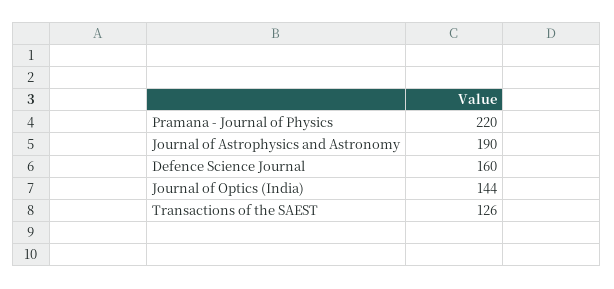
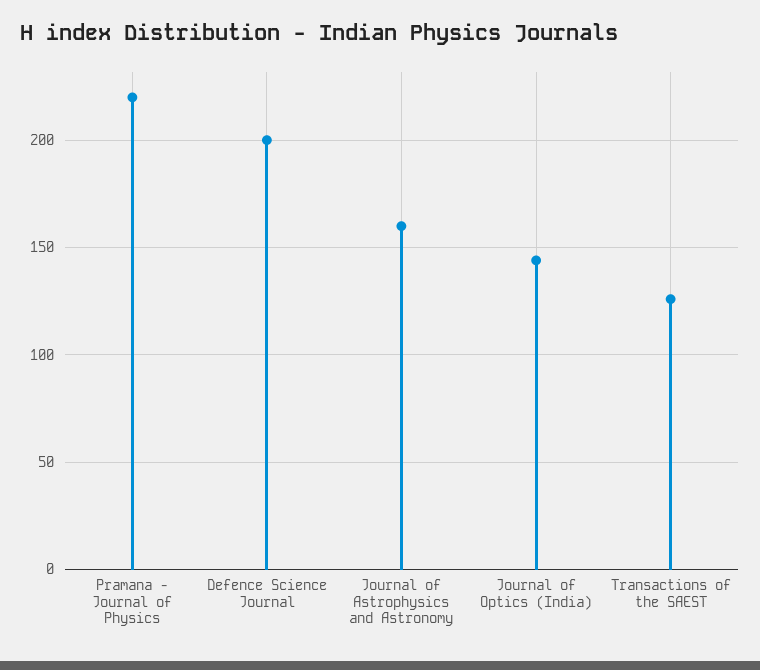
  {
    "Pramana - Journal of Physics": 220,
-   "Journal of Astrophysics and Astronomy": 190,
+   "Journal of Astrophysics and Astronomy": 160,
-   "Defence Science Journal": 160,
+   "Defence Science Journal": 200,
    "Journal of Optics (India)": 144,
    "Transactions of the SAEST": 126
  }

